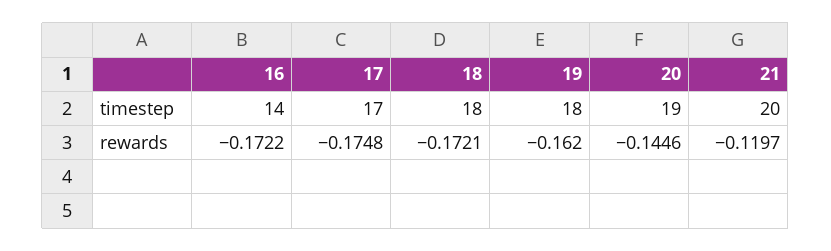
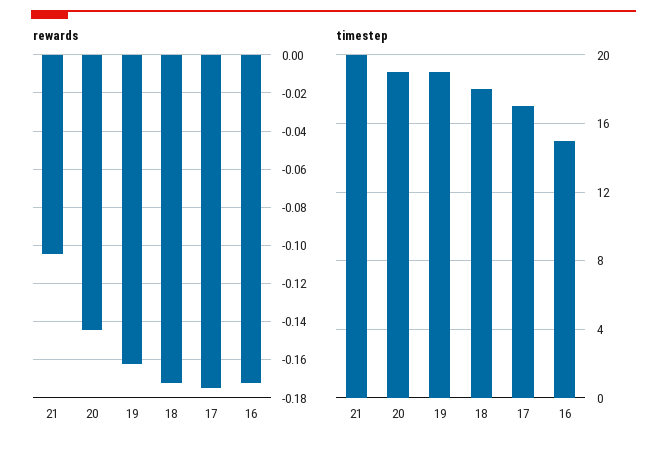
  {
    "timestep": {
-     "16": 14,
+     "16": 15,
      "17": 17,
      "18": 18,
-     "19": 18,
+     "19": 19,
      "20": 19,
      "21": 20
    },
    "rewards": {
      "16": -0.1722,
      "17": -0.1748,
      "18": -0.1721,
      "19": -0.162,
      "20": -0.1446,
-     "21": -0.1197
+     "21": -0.105
    }
  }

